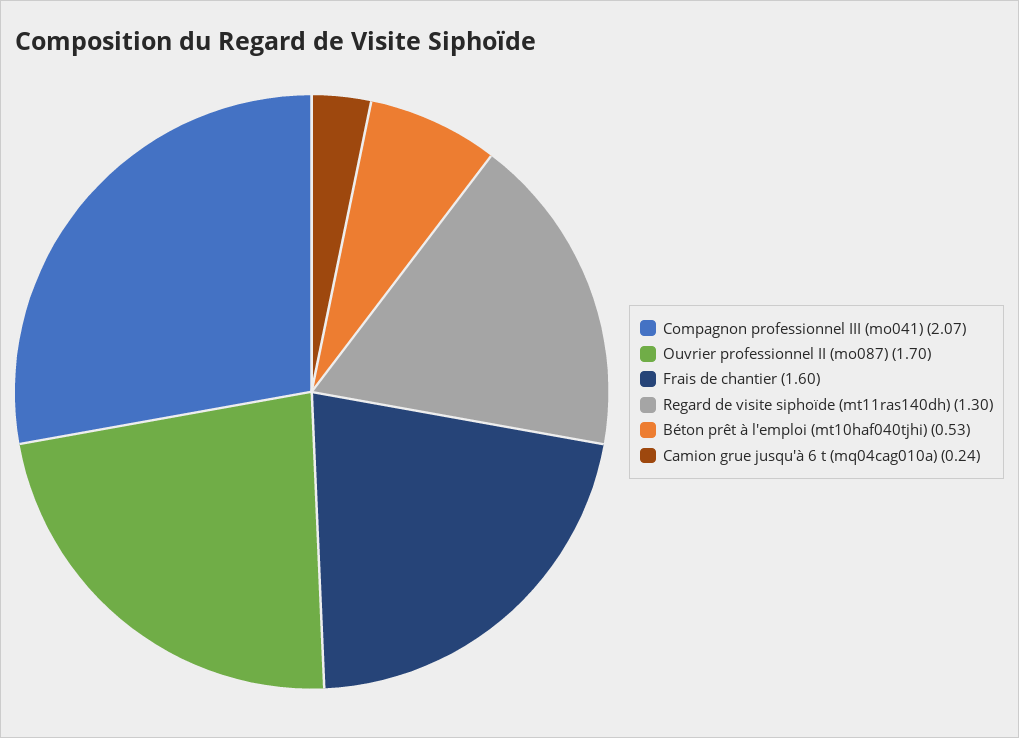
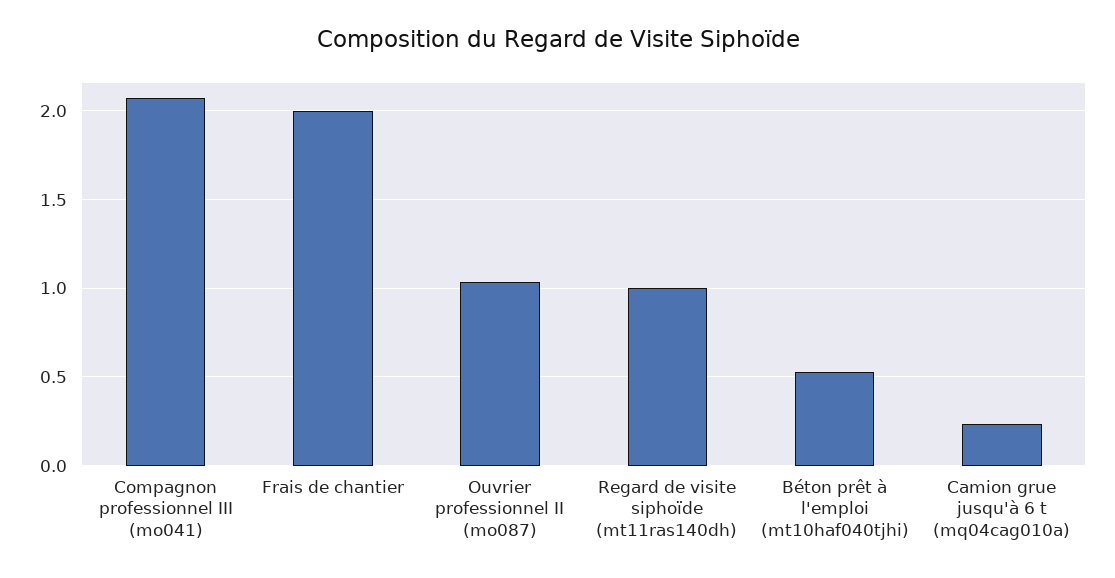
  {
    "Compagnon professionnel III (mo041)": 2.07,
-   "Ouvrier professionnel II (mo087)": 1.7,
+   "Ouvrier professionnel II (mo087)": 1.05,
-   "Frais de chantier": 1.6,
+   "Frais de chantier": 2,
-   "Regard de visite siphoïde (mt11ras140dh)": 1.3,
+   "Regard de visite siphoïde (mt11ras140dh)": 1,
    "Béton prêt à l'emploi (mt10haf040tjhi)": 0.53,
    "Camion grue jusqu'à 6 t (mq04cag010a)": 0.24
  }

